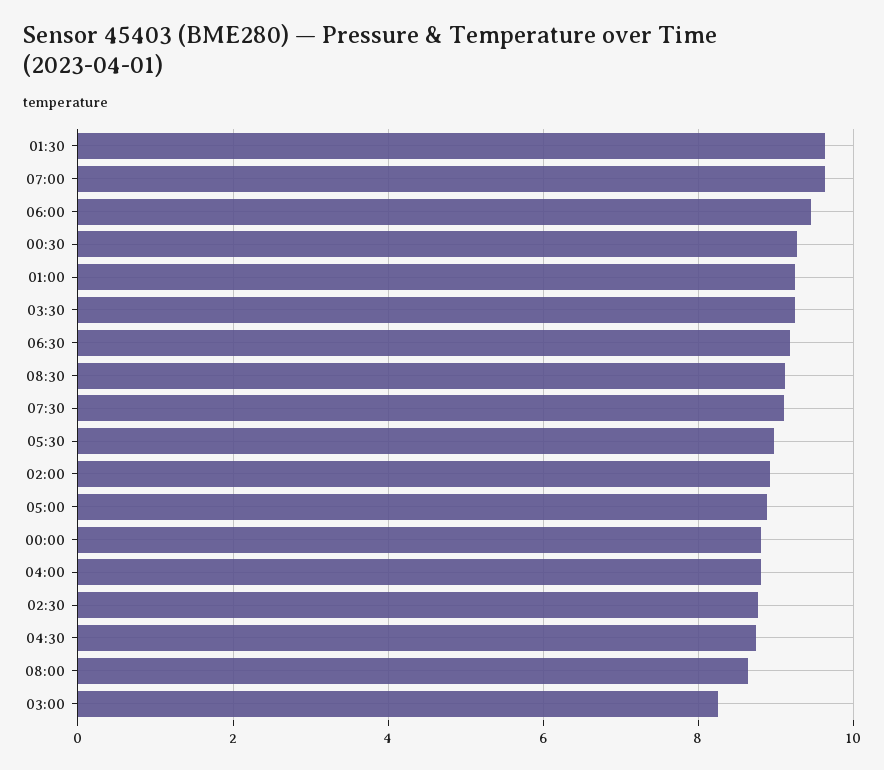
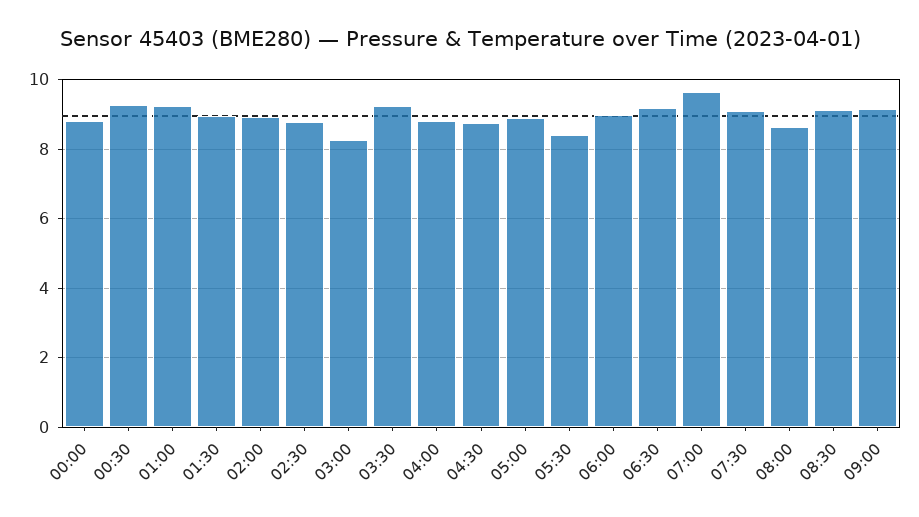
  {
-   "01:30": 9.6,
+   "01:30": 9,
    "07:00": 9.6,
-   "06:00": 9.4,
+   "06:00": 9,
    "00:30": 9.2,
    "01:00": 9.2,
    "03:30": 9.2,
    "06:30": 9.2,
    "08:30": 9.2,
    "07:30": 9.2,
-   "05:30": 9,
+   "05:30": 8.4,
    "02:00": 9,
    "05:00": 8.8,
    "00:00": 8.8,
    "04:00": 8.8,
    "02:30": 8.8,
    "04:30": 8.8,
    "08:00": 8.6,
-   "03:00": 8.2
+   "03:00": 8.2,
+   "09:00": 9.2
  }

